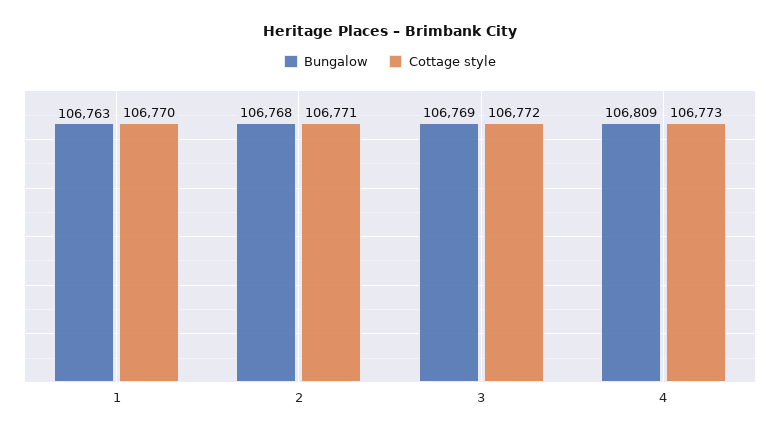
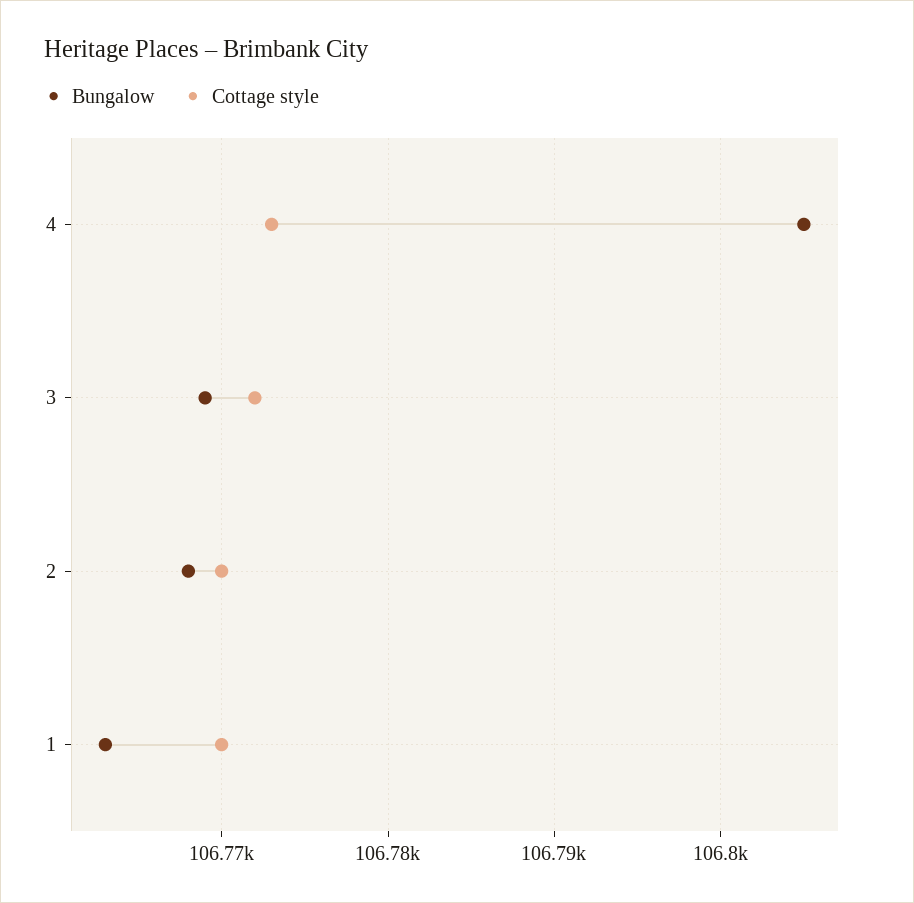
  {
    "Bungalow": {
      "1": 106763,
      "2": 106768,
      "3": 106769,
-     "4": 106809
+     "4": 106805
    },
    "Cottage style": {
      "1": 106770,
-     "2": 106771,
+     "2": 106770,
      "3": 106772,
      "4": 106773
    }
  }

